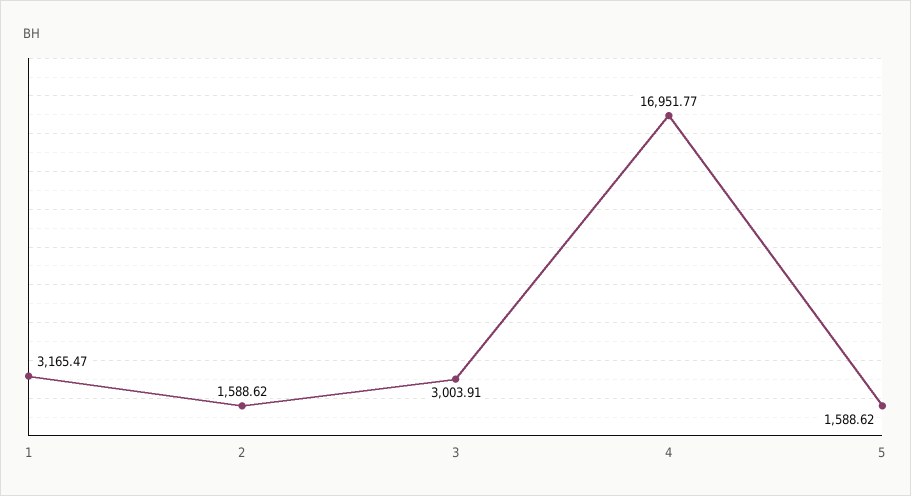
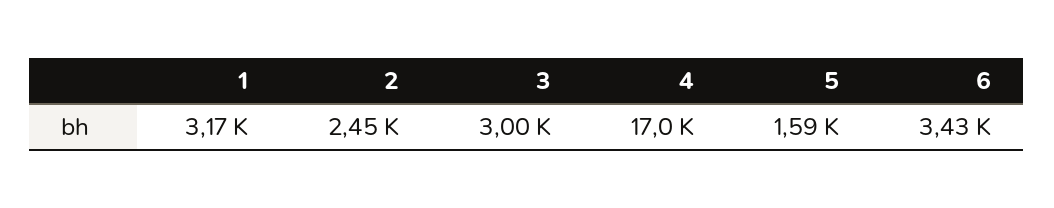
  {
    "1": 3165.47,
-   "2": 1588.62,
+   "2": 2450,
    "3": 3003.91,
    "4": 16951.77,
-   "5": 1588.62
+   "5": 1588.62,
+   "6": 3430
  }

